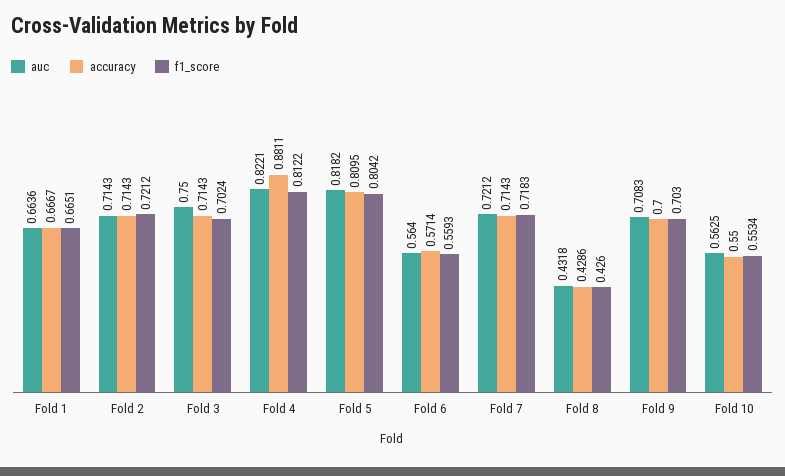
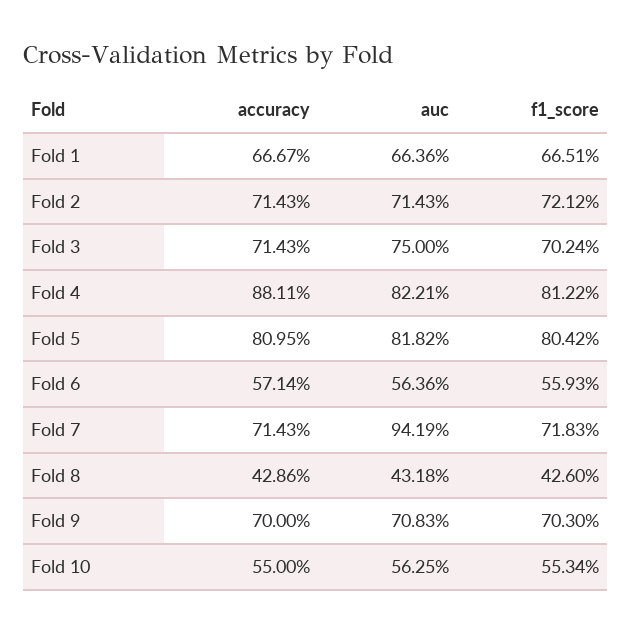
  {
    "auc": {
      "Fold 1": 0.6636,
      "Fold 2": 0.7143,
      "Fold 3": 0.75,
      "Fold 4": 0.8221,
      "Fold 5": 0.8182,
-     "Fold 6": 0.564,
+     "Fold 6": 0.5636,
-     "Fold 7": 0.7212,
+     "Fold 7": 0.9419,
      "Fold 8": 0.4318,
      "Fold 9": 0.7083,
      "Fold 10": 0.5625
    },
    "accuracy": {
      "Fold 1": 0.6667,
      "Fold 2": 0.7143,
      "Fold 3": 0.7143,
      "Fold 4": 0.8811,
      "Fold 5": 0.8095,
      "Fold 6": 0.5714,
      "Fold 7": 0.7143,
      "Fold 8": 0.4286,
      "Fold 9": 0.7,
      "Fold 10": 0.55
    },
    "f1_score": {
      "Fold 1": 0.6651,
      "Fold 2": 0.7212,
      "Fold 3": 0.7024,
      "Fold 4": 0.8122,
      "Fold 5": 0.8042,
      "Fold 6": 0.5593,
      "Fold 7": 0.7183,
      "Fold 8": 0.426,
      "Fold 9": 0.703,
      "Fold 10": 0.5534
    }
  }

